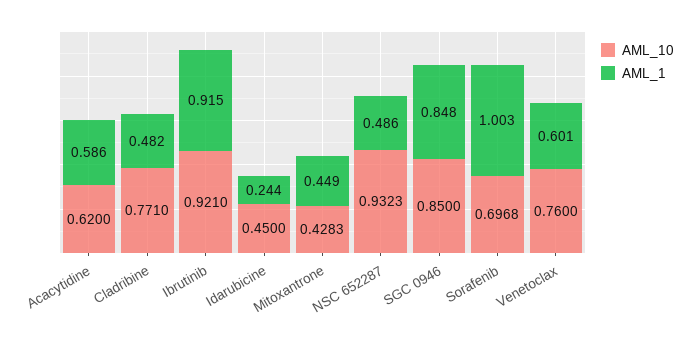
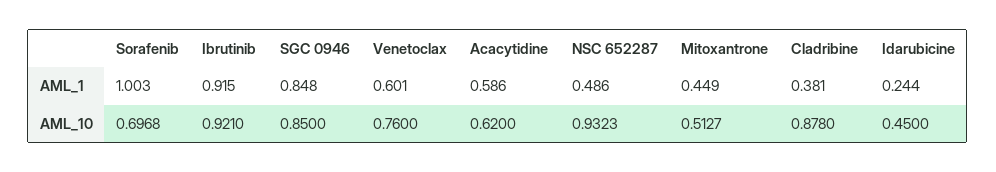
  {
    "AML_10": {
      "Acacytidine": 0.62,
-     "Cladribine": 0.771,
+     "Cladribine": 0.878,
      "Ibrutinib": 0.921,
      "Idarubicine": 0.45,
-     "Mitoxantrone": 0.4283,
+     "Mitoxantrone": 0.5127,
      "NSC 652287": 0.9323,
      "SGC 0946": 0.85,
      "Sorafenib": 0.6968,
      "Venetoclax": 0.76
    },
    "AML_1": {
      "Acacytidine": 0.586,
-     "Cladribine": 0.482,
+     "Cladribine": 0.381,
      "Ibrutinib": 0.915,
      "Idarubicine": 0.244,
      "Mitoxantrone": 0.449,
      "NSC 652287": 0.486,
      "SGC 0946": 0.848,
      "Sorafenib": 1.003,
      "Venetoclax": 0.601
    }
  }

